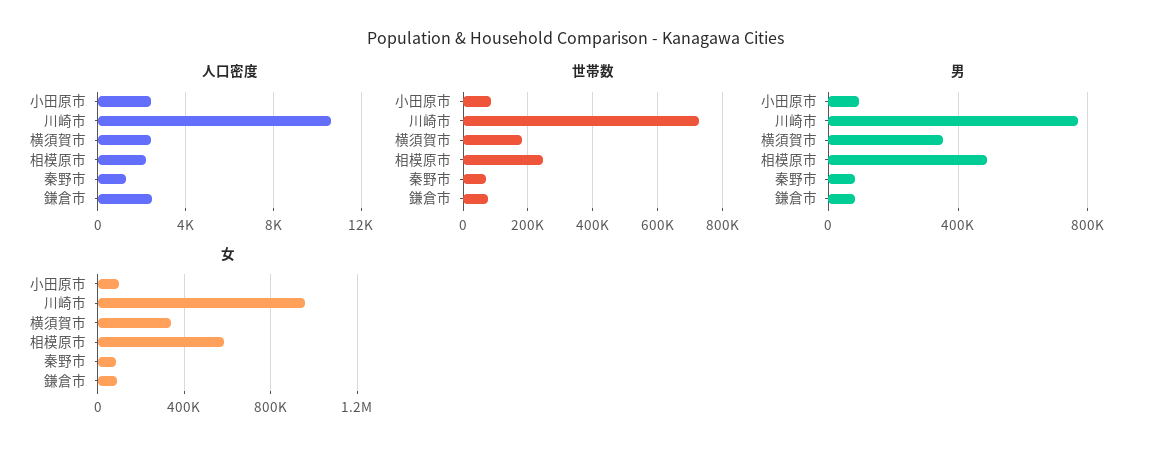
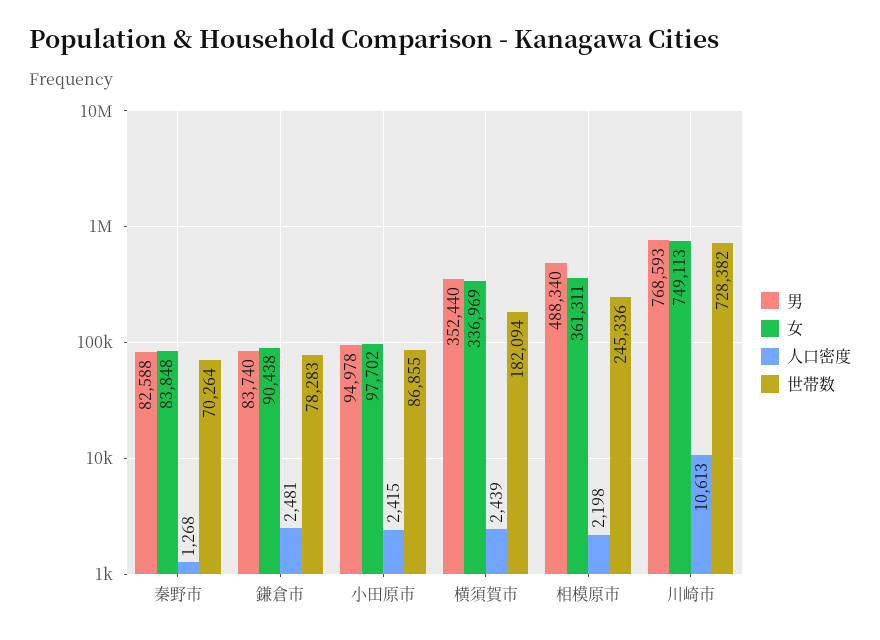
  {
    "人口密度": {
      "小田原市": 2415,
      "川崎市": 10613,
      "横須賀市": 2439,
      "相模原市": 2198,
      "秦野市": 1268,
      "鎌倉市": 2481
    },
    "世帯数": {
      "小田原市": 86855,
      "川崎市": 728382,
      "横須賀市": 182094,
      "相模原市": 245336,
      "秦野市": 70264,
      "鎌倉市": 78283
    },
    "男": {
      "小田原市": 94978,
      "川崎市": 768593,
      "横須賀市": 352440,
      "相模原市": 488340,
      "秦野市": 82588,
      "鎌倉市": 83740
    },
    "女": {
      "小田原市": 97702,
-     "川崎市": 950000,
+     "川崎市": 749113,
      "横須賀市": 336969,
-     "相模原市": 600000,
+     "相模原市": 361311,
      "秦野市": 83848,
      "鎌倉市": 90438
    }
  }

